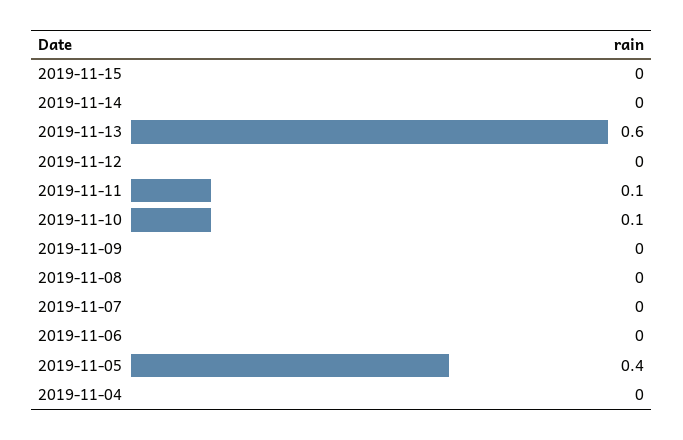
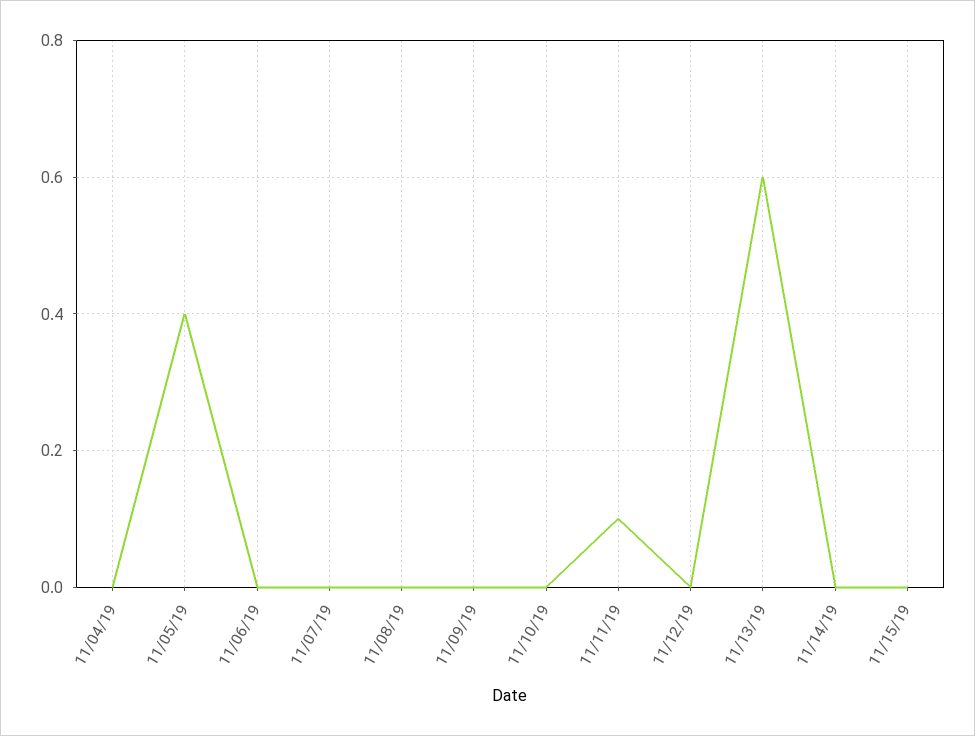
  {
    "2019-11-15": 0,
    "2019-11-14": 0,
    "2019-11-13": 0.6,
    "2019-11-12": 0,
    "2019-11-11": 0.1,
-   "2019-11-10": 0.1,
+   "2019-11-10": 0,
    "2019-11-09": 0,
    "2019-11-08": 0,
    "2019-11-07": 0,
    "2019-11-06": 0,
    "2019-11-05": 0.4,
    "2019-11-04": 0
  }

